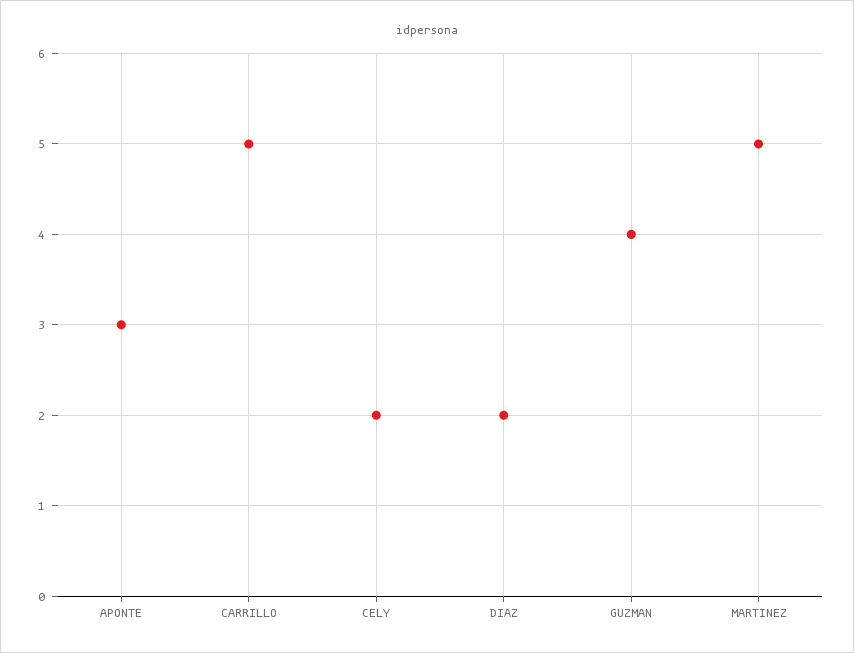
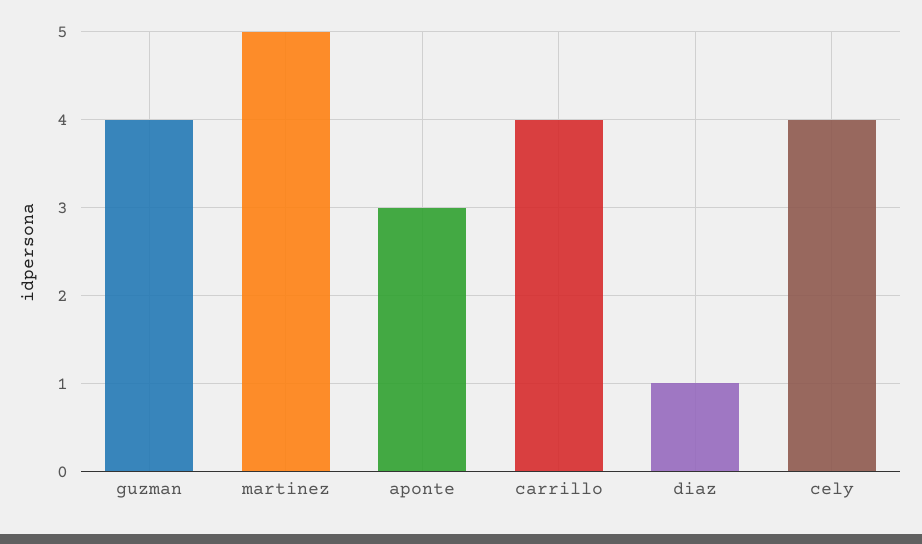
  {
    "APONTE": 3,
-   "CARRILLO": 5,
+   "CARRILLO": 4,
-   "CELY": 2,
+   "CELY": 4,
-   "DIAZ": 2,
+   "DIAZ": 1,
    "GUZMAN": 4,
    "MARTINEZ": 5
  }

